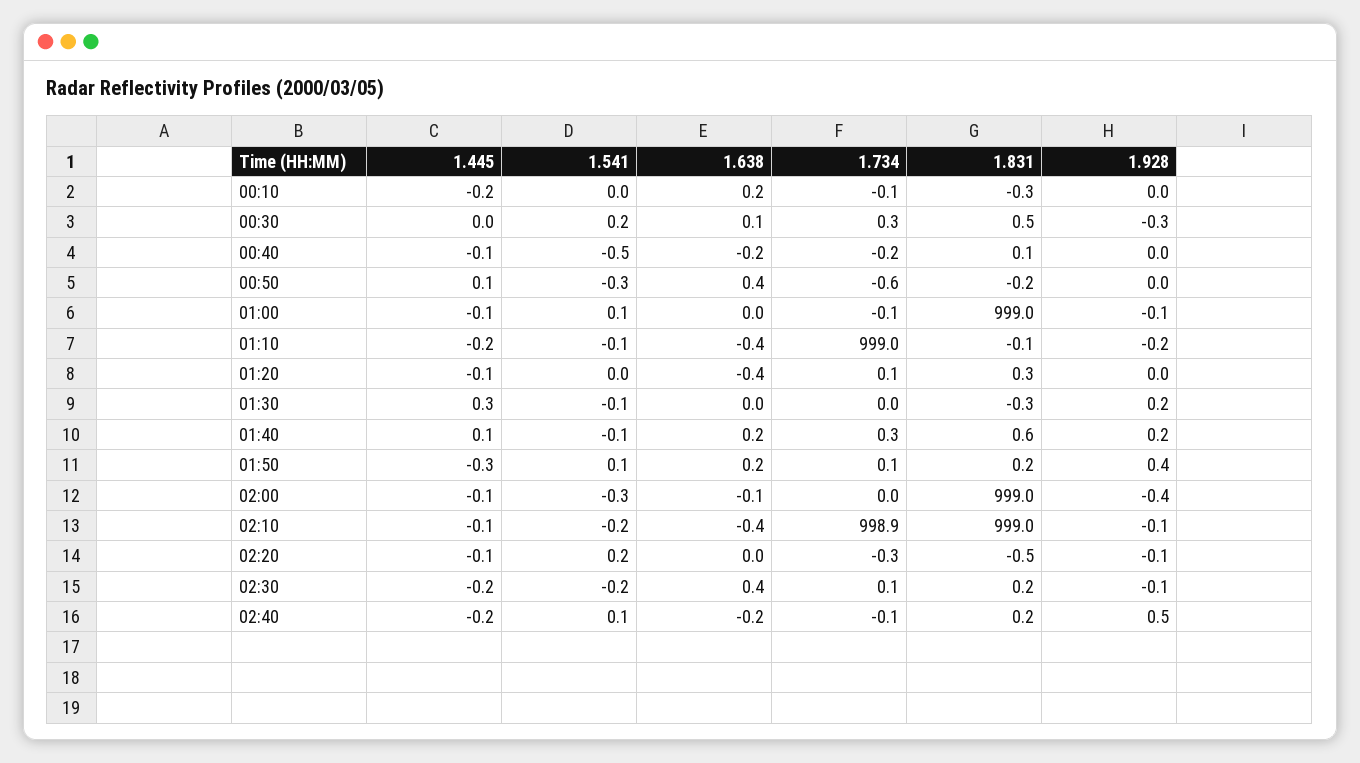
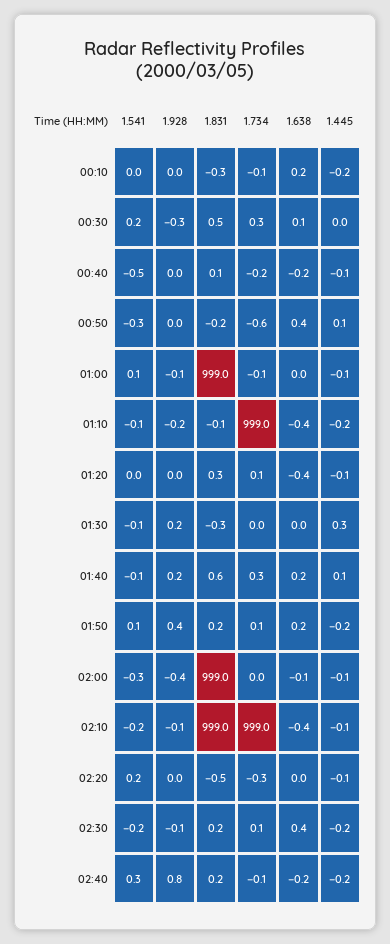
  {
    "1.445": {
      "00:10": -0.2,
      "00:30": 0,
      "00:40": -0.1,
      "00:50": 0.1,
      "01:00": -0.1,
      "01:10": -0.2,
      "01:20": -0.1,
      "01:30": 0.3,
      "01:40": 0.1,
-     "01:50": -0.3,
+     "01:50": -0.2,
      "02:00": -0.1,
      "02:10": -0.1,
      "02:20": -0.1,
      "02:30": -0.2,
      "02:40": -0.2
    },
    "1.541": {
      "00:10": 0,
      "00:30": 0.2,
      "00:40": -0.5,
      "00:50": -0.3,
      "01:00": 0.1,
      "01:10": -0.1,
      "01:20": 0,
      "01:30": -0.1,
      "01:40": -0.1,
      "01:50": 0.1,
      "02:00": -0.3,
      "02:10": -0.2,
      "02:20": 0.2,
      "02:30": -0.2,
-     "02:40": 0.1
+     "02:40": 0.3
    },
    "1.638": {
      "00:10": 0.2,
      "00:30": 0.1,
      "00:40": -0.2,
      "00:50": 0.4,
      "01:00": 0,
      "01:10": -0.4,
      "01:20": -0.4,
      "01:30": 0,
      "01:40": 0.2,
      "01:50": 0.2,
      "02:00": -0.1,
      "02:10": -0.4,
      "02:20": 0,
      "02:30": 0.4,
      "02:40": -0.2
    },
    "1.734": {
      "00:10": -0.1,
      "00:30": 0.3,
      "00:40": -0.2,
      "00:50": -0.6,
      "01:00": -0.1,
      "01:10": 999,
      "01:20": 0.1,
      "01:30": 0,
      "01:40": 0.3,
      "01:50": 0.1,
      "02:00": 0,
-     "02:10": 998.9,
+     "02:10": 999,
      "02:20": -0.3,
      "02:30": 0.1,
      "02:40": -0.1
    },
    "1.831": {
      "00:10": -0.3,
      "00:30": 0.5,
      "00:40": 0.1,
      "00:50": -0.2,
      "01:00": 999,
      "01:10": -0.1,
      "01:20": 0.3,
      "01:30": -0.3,
      "01:40": 0.6,
      "01:50": 0.2,
      "02:00": 999,
      "02:10": 999,
      "02:20": -0.5,
      "02:30": 0.2,
      "02:40": 0.2
    },
    "1.928": {
      "00:10": 0,
      "00:30": -0.3,
      "00:40": 0,
      "00:50": 0,
      "01:00": -0.1,
      "01:10": -0.2,
      "01:20": 0,
      "01:30": 0.2,
      "01:40": 0.2,
      "01:50": 0.4,
      "02:00": -0.4,
      "02:10": -0.1,
-     "02:20": -0.1,
+     "02:20": 0,
      "02:30": -0.1,
-     "02:40": 0.5
+     "02:40": 0.8
    }
  }

